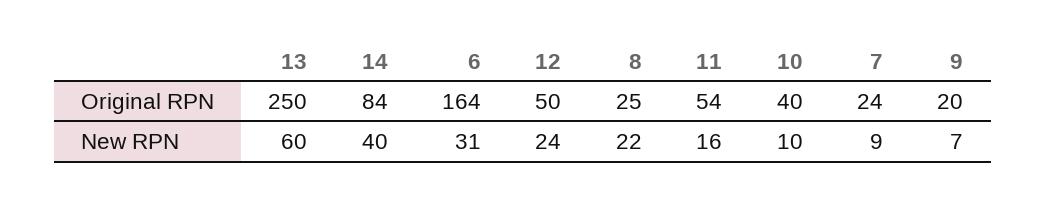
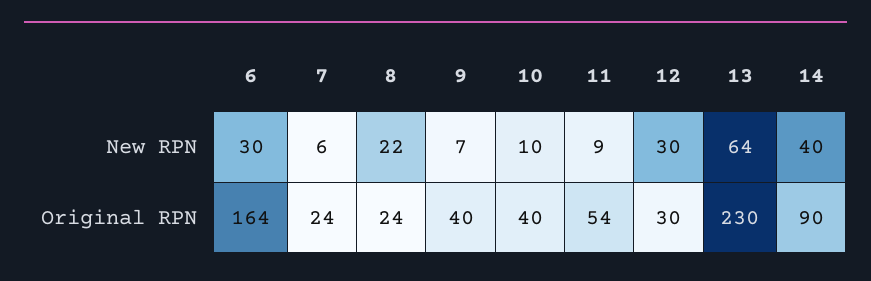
  {
    "13": {
-     "Original RPN": 250,
+     "Original RPN": 230,
-     "New RPN": 60
+     "New RPN": 64
    },
    "14": {
-     "Original RPN": 84,
+     "Original RPN": 90,
      "New RPN": 40
    },
    "6": {
      "Original RPN": 164,
-     "New RPN": 31
+     "New RPN": 30
    },
    "12": {
-     "Original RPN": 50,
+     "Original RPN": 30,
-     "New RPN": 24
+     "New RPN": 30
    },
    "8": {
-     "Original RPN": 25,
+     "Original RPN": 24,
      "New RPN": 22
    },
    "11": {
      "Original RPN": 54,
-     "New RPN": 16
+     "New RPN": 9
    },
    "10": {
      "Original RPN": 40,
      "New RPN": 10
    },
    "7": {
      "Original RPN": 24,
-     "New RPN": 9
+     "New RPN": 6
    },
    "9": {
-     "Original RPN": 20,
+     "Original RPN": 40,
      "New RPN": 7
    }
  }

